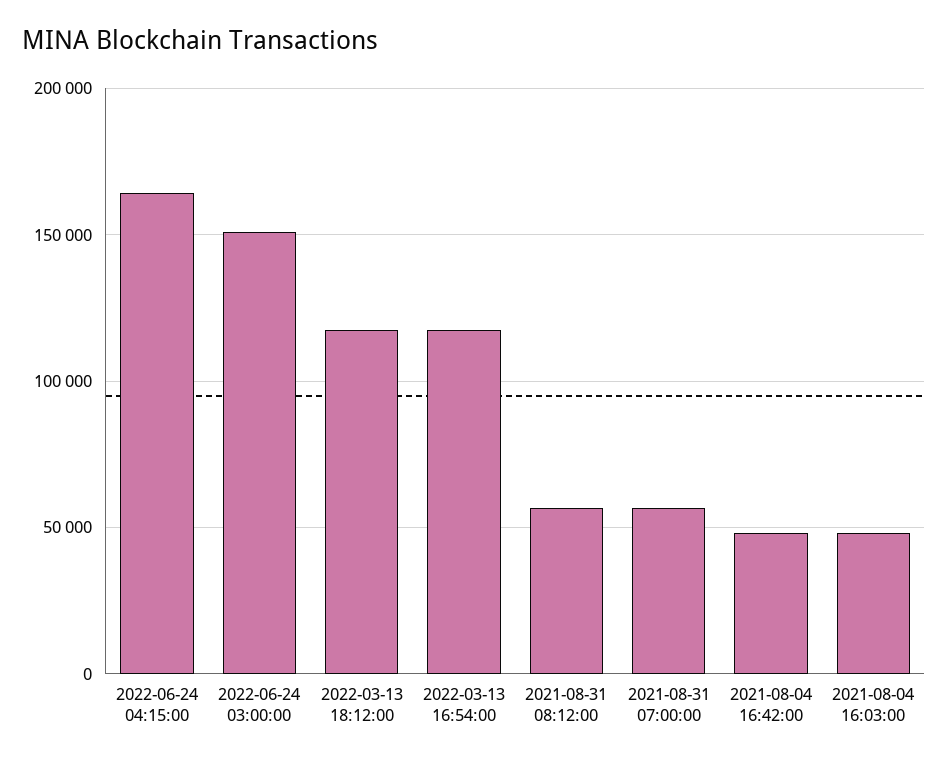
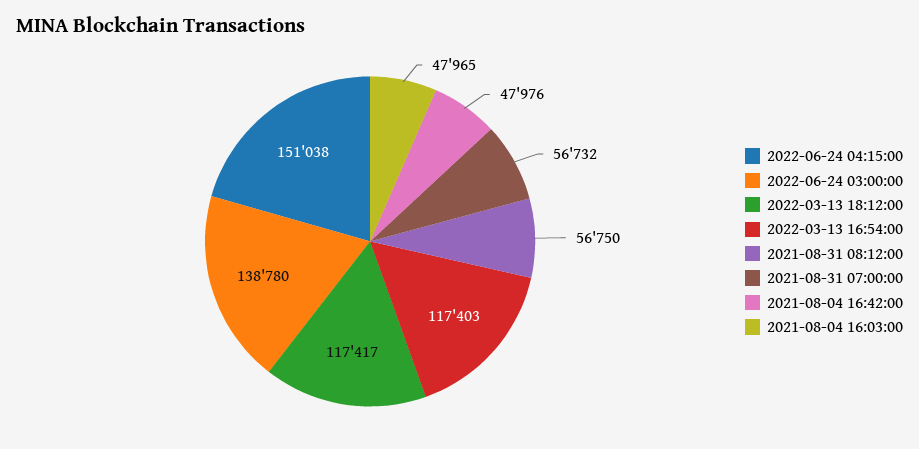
  {
-   "2022-06-24 04:15:00": 165000,
+   "2022-06-24 04:15:00": 151038,
-   "2022-06-24 03:00:00": 150000,
+   "2022-06-24 03:00:00": 138780,
    "2022-03-13 18:12:00": 117417,
    "2022-03-13 16:54:00": 117403,
    "2021-08-31 08:12:00": 56750,
    "2021-08-31 07:00:00": 56732,
    "2021-08-04 16:42:00": 47976,
    "2021-08-04 16:03:00": 47965
  }

